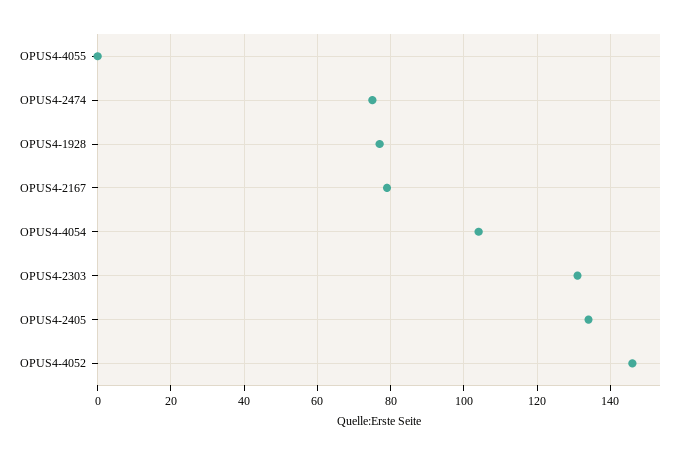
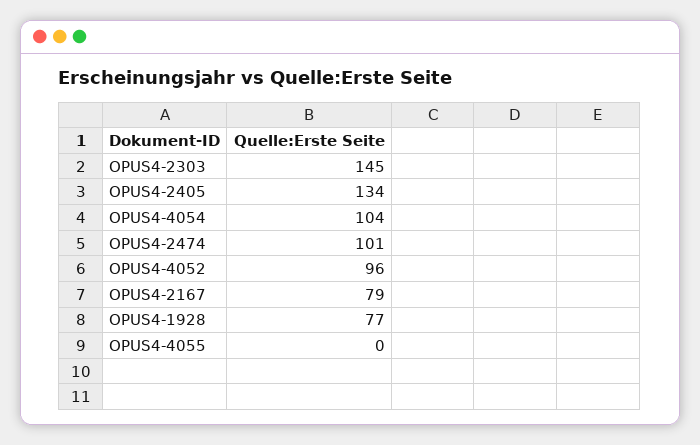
  {
    "OPUS4-4055": 0,
-   "OPUS4-2474": 75,
+   "OPUS4-2474": 101,
    "OPUS4-1928": 77,
    "OPUS4-2167": 79,
    "OPUS4-4054": 104,
-   "OPUS4-2303": 130,
+   "OPUS4-2303": 145,
    "OPUS4-2405": 134,
-   "OPUS4-4052": 145
+   "OPUS4-4052": 96
  }

